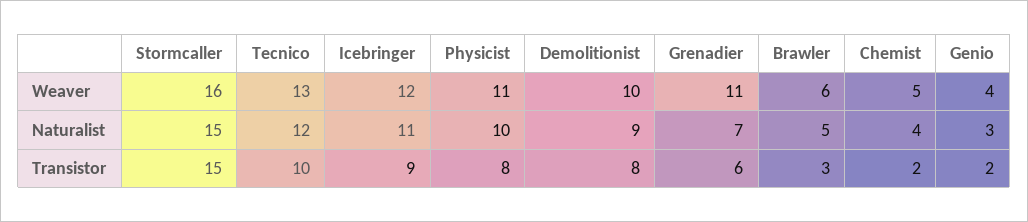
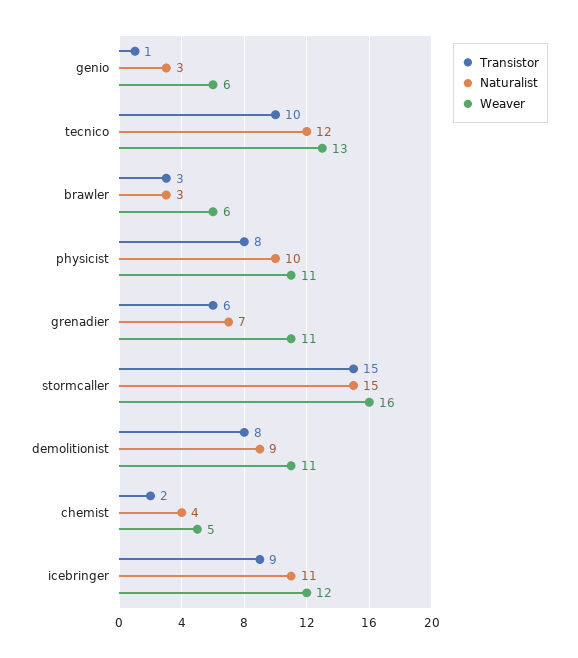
  {
    "Weaver": {
      "Stormcaller": 16,
      "Tecnico": 13,
      "Icebringer": 12,
      "Physicist": 11,
-     "Demolitionist": 10,
+     "Demolitionist": 11,
      "Grenadier": 11,
      "Brawler": 6,
      "Chemist": 5,
-     "Genio": 4
+     "Genio": 6
    },
    "Naturalist": {
      "Stormcaller": 15,
      "Tecnico": 12,
      "Icebringer": 11,
      "Physicist": 10,
      "Demolitionist": 9,
      "Grenadier": 7,
-     "Brawler": 5,
+     "Brawler": 3,
      "Chemist": 4,
      "Genio": 3
    },
    "Transistor": {
      "Stormcaller": 15,
      "Tecnico": 10,
      "Icebringer": 9,
      "Physicist": 8,
      "Demolitionist": 8,
      "Grenadier": 6,
      "Brawler": 3,
      "Chemist": 2,
-     "Genio": 2
+     "Genio": 1
    }
  }

